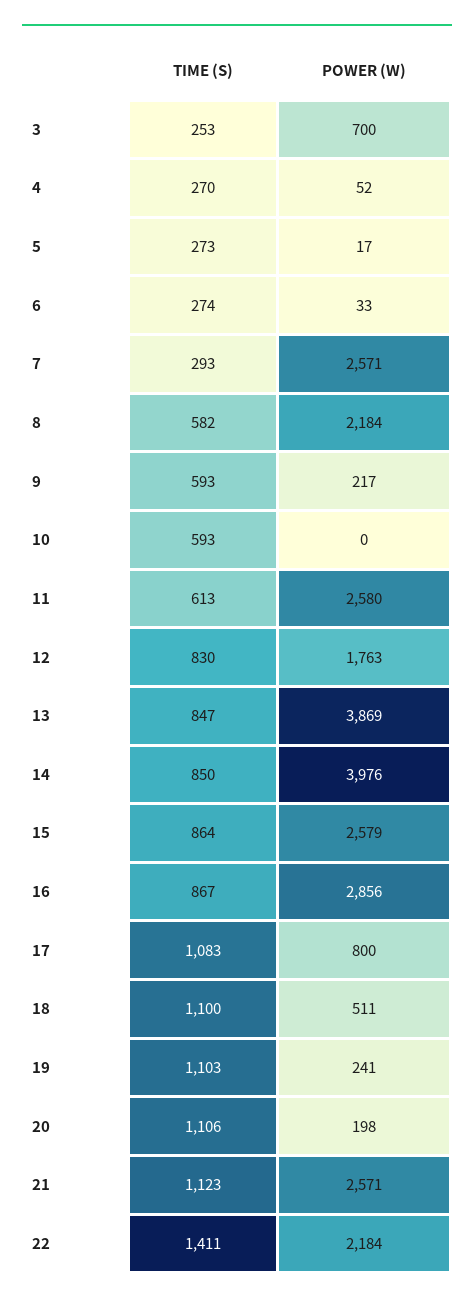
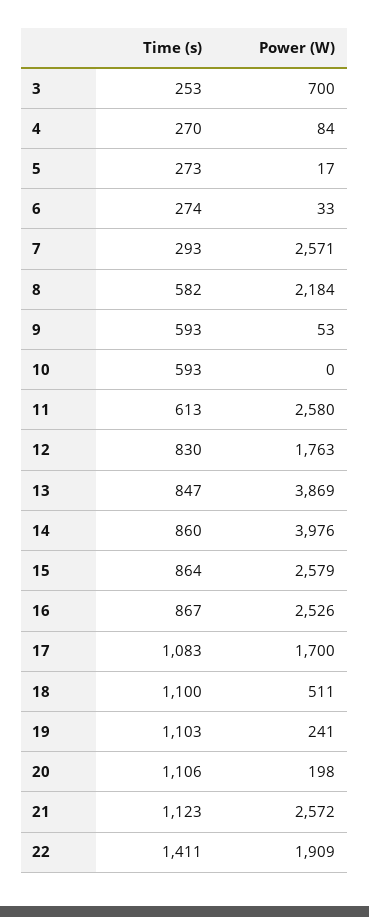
  {
    "TIME (S)": {
      "3": 253,
      "4": 270,
      "5": 273,
      "6": 274,
      "7": 293,
      "8": 582,
      "9": 593,
      "10": 593,
      "11": 613,
      "12": 830,
      "13": 847,
-     "14": 850,
+     "14": 860,
      "15": 864,
      "16": 867,
      "17": 1083,
      "18": 1100,
      "19": 1103,
      "20": 1106,
      "21": 1123,
      "22": 1411
    },
    "POWER (W)": {
      "3": 700,
-     "4": 52,
+     "4": 84,
      "5": 17,
      "6": 33,
      "7": 2571,
      "8": 2184,
-     "9": 217,
+     "9": 53,
      "10": 0,
      "11": 2580,
      "12": 1763,
      "13": 3869,
      "14": 3976,
      "15": 2579,
-     "16": 2856,
+     "16": 2526,
-     "17": 800,
+     "17": 1700,
      "18": 511,
      "19": 241,
      "20": 198,
-     "21": 2571,
+     "21": 2572,
-     "22": 2184
+     "22": 1909
    }
  }

